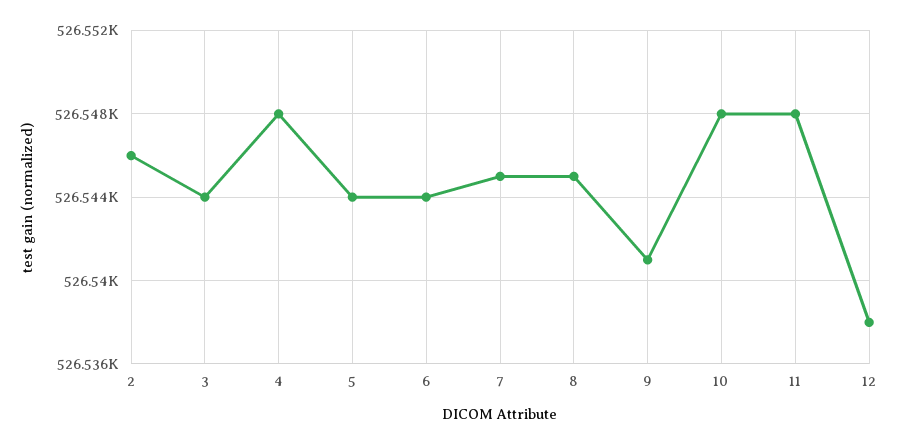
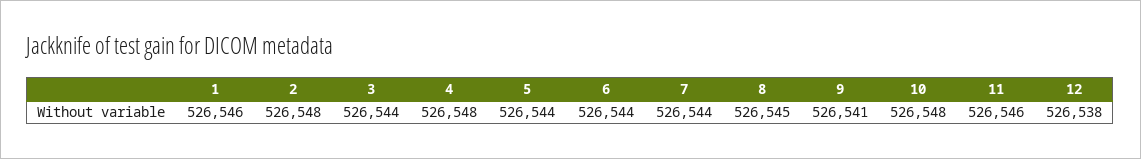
  {
-   "2": 526546,
+   "2": 526548,
    "3": 526544,
    "4": 526548,
    "5": 526544,
    "6": 526544,
-   "7": 526545,
+   "7": 526544,
    "8": 526545,
    "9": 526541,
    "10": 526548,
-   "11": 526548,
+   "11": 526546,
-   "12": 526538
+   "12": 526538,
+   "1": 526546
  }

